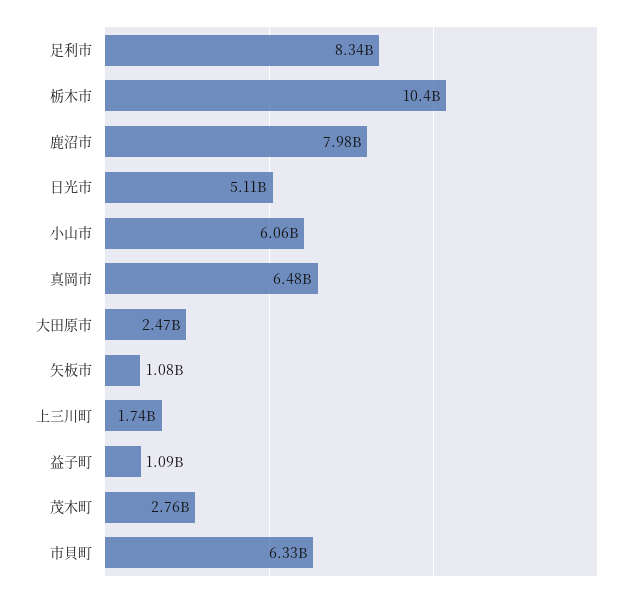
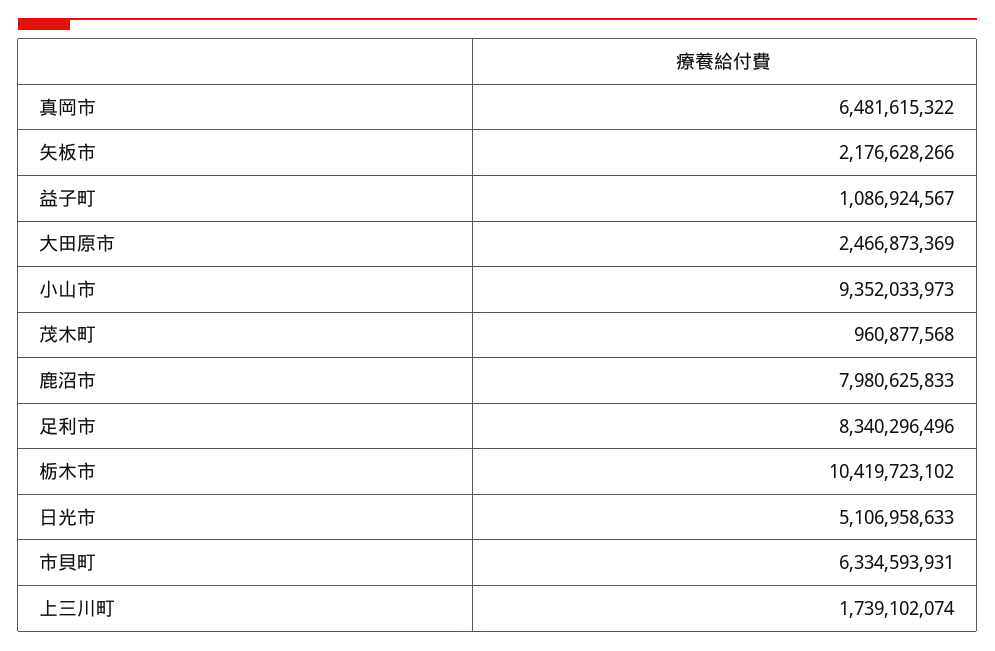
  {
    "足利市": 8340296496,
    "栃木市": 10419723102,
    "鹿沼市": 7980625833,
    "日光市": 5106958633,
-   "小山市": 6060000000,
+   "小山市": 9352033973,
    "真岡市": 6481615322,
    "大田原市": 2466873369,
-   "矢板市": 1080000000,
+   "矢板市": 2176628266,
    "上三川町": 1739102074,
    "益子町": 1086924567,
-   "茂木町": 2760000000,
+   "茂木町": 960877568,
    "市貝町": 6334593931
  }

